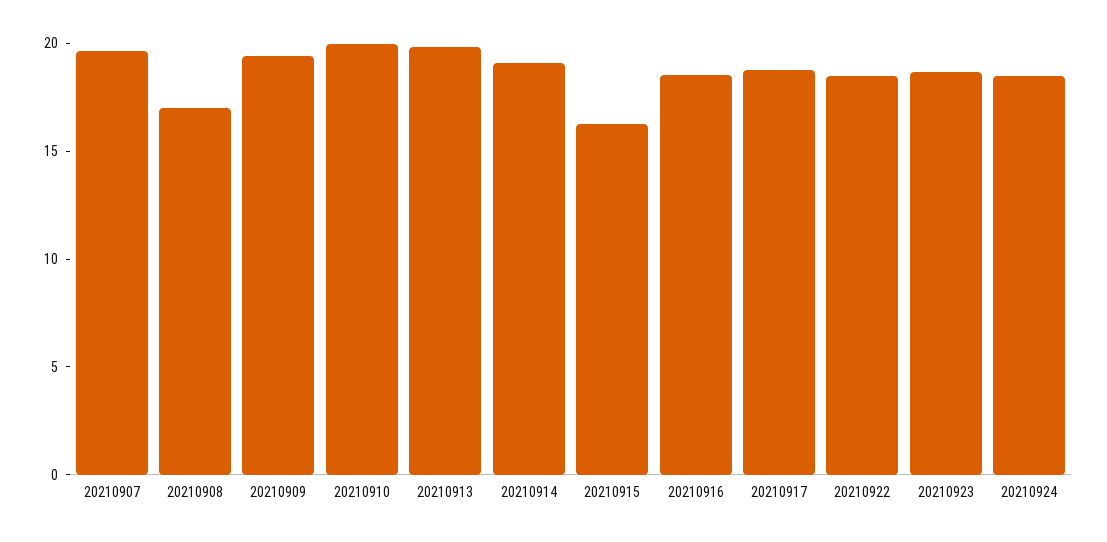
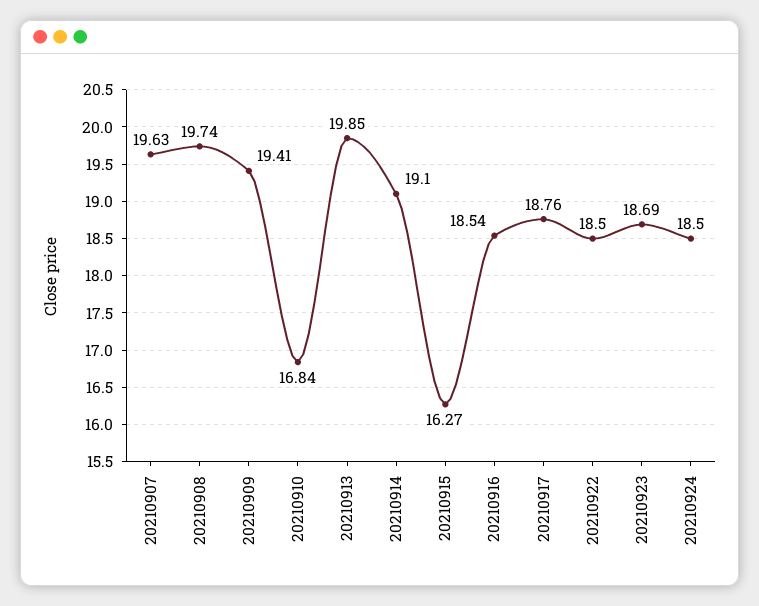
  {
    "20210907": 19.63,
-   "20210908": 17,
+   "20210908": 19.74,
    "20210909": 19.41,
-   "20210910": 20,
+   "20210910": 16.84,
    "20210913": 19.85,
    "20210914": 19.1,
    "20210915": 16.27,
    "20210916": 18.54,
    "20210917": 18.76,
    "20210922": 18.5,
    "20210923": 18.69,
    "20210924": 18.5
  }

